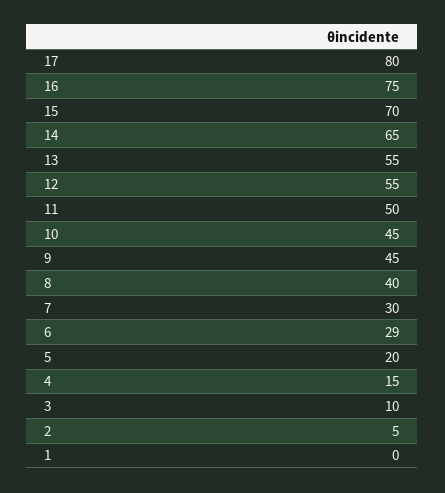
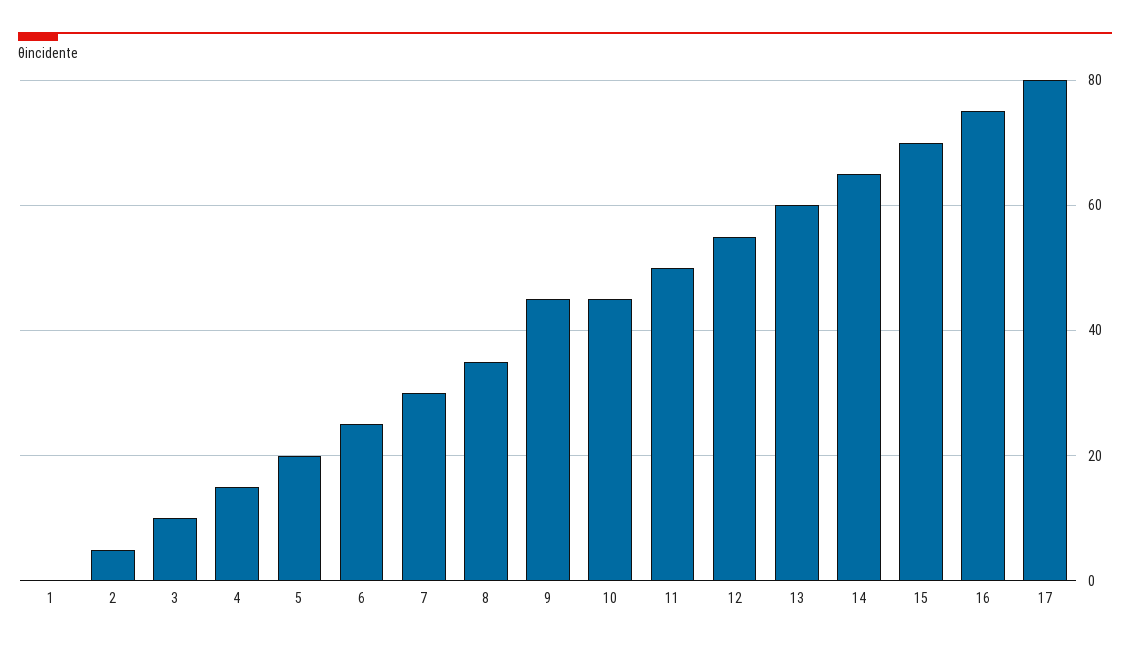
  {
    "17": 80,
    "16": 75,
    "15": 70,
    "14": 65,
-   "13": 55,
+   "13": 60,
    "12": 55,
    "11": 50,
    "10": 45,
    "9": 45,
-   "8": 40,
+   "8": 35,
    "7": 30,
-   "6": 29,
+   "6": 25,
    "5": 20,
    "4": 15,
    "3": 10,
    "2": 5,
    "1": 0
  }

